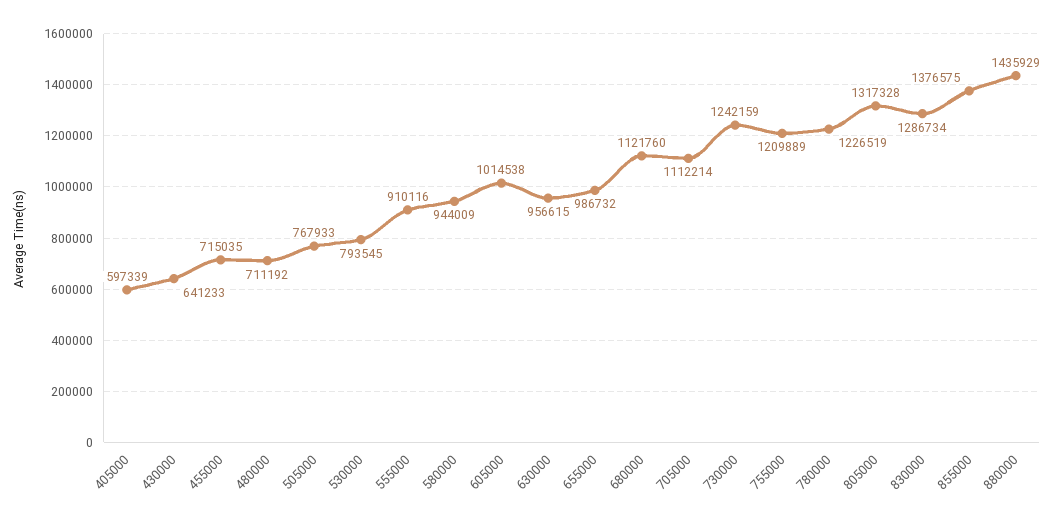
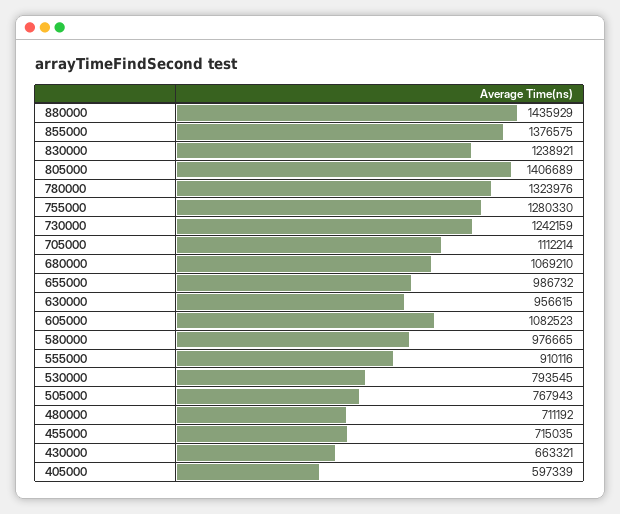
  {
    "405000": 597339,
-   "430000": 641233,
+   "430000": 663321,
    "455000": 715035,
    "480000": 711192,
-   "505000": 767933,
+   "505000": 767943,
    "530000": 793545,
    "555000": 910116,
-   "580000": 944009,
+   "580000": 976665,
-   "605000": 1014538,
+   "605000": 1082523,
    "630000": 956615,
    "655000": 986732,
-   "680000": 1121760,
+   "680000": 1069210,
    "705000": 1112214,
    "730000": 1242159,
-   "755000": 1209889,
+   "755000": 1280330,
-   "780000": 1226519,
+   "780000": 1323976,
-   "805000": 1317328,
+   "805000": 1406689,
-   "830000": 1286734,
+   "830000": 1238921,
    "855000": 1376575,
    "880000": 1435929
  }

